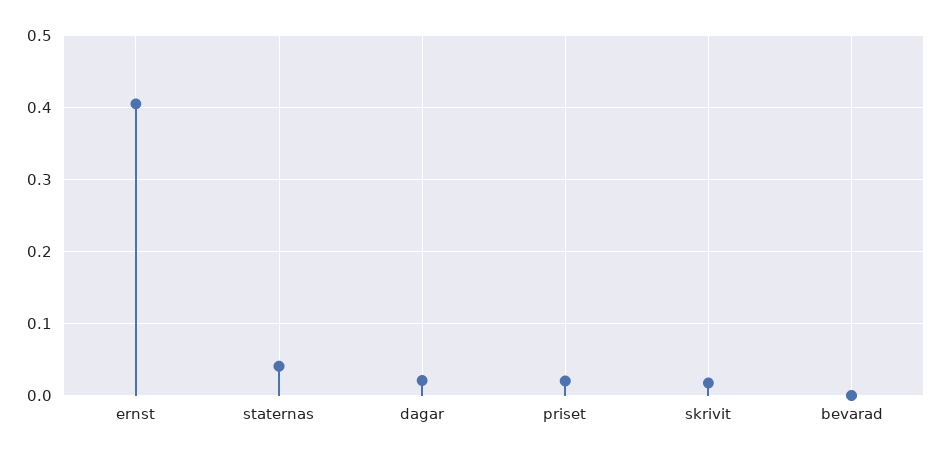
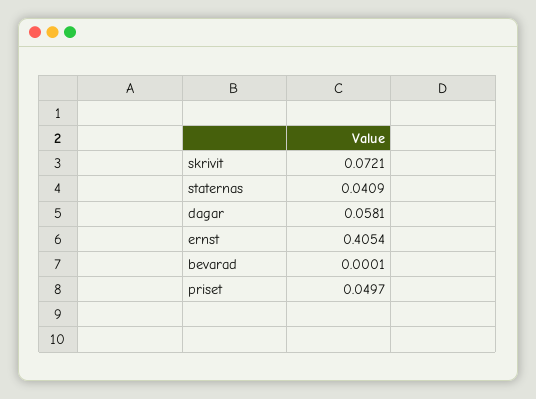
  {
    "ernst": 0.4054,
    "staternas": 0.0409,
-   "dagar": 0.02,
+   "dagar": 0.0581,
-   "priset": 0.02,
+   "priset": 0.0497,
-   "skrivit": 0.02,
+   "skrivit": 0.0721,
    "bevarad": 0.0001
  }

